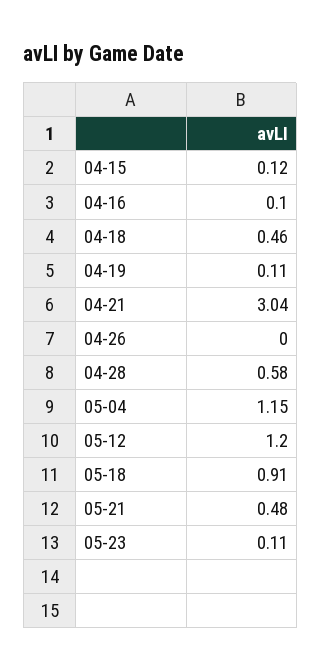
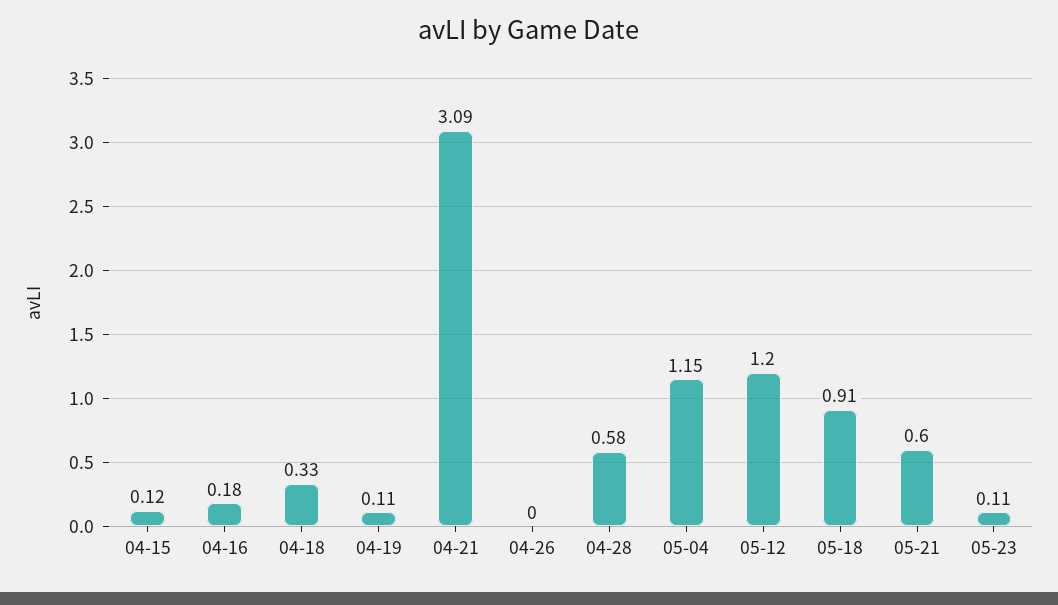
  {
    "04-15": 0.12,
-   "04-16": 0.1,
+   "04-16": 0.18,
-   "04-18": 0.46,
+   "04-18": 0.33,
    "04-19": 0.11,
-   "04-21": 3.04,
+   "04-21": 3.09,
    "04-26": 0,
    "04-28": 0.58,
    "05-04": 1.15,
    "05-12": 1.2,
    "05-18": 0.91,
-   "05-21": 0.48,
+   "05-21": 0.6,
    "05-23": 0.11
  }

